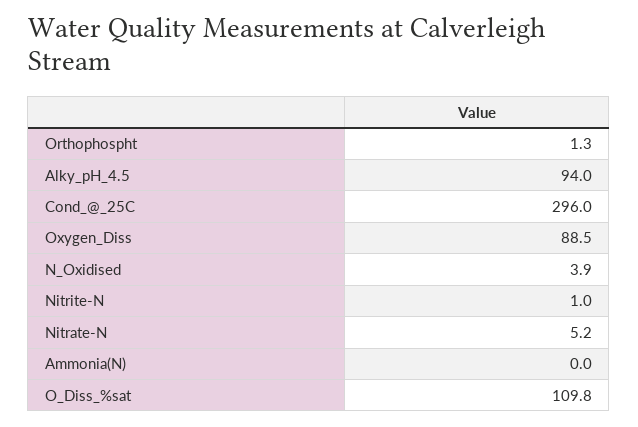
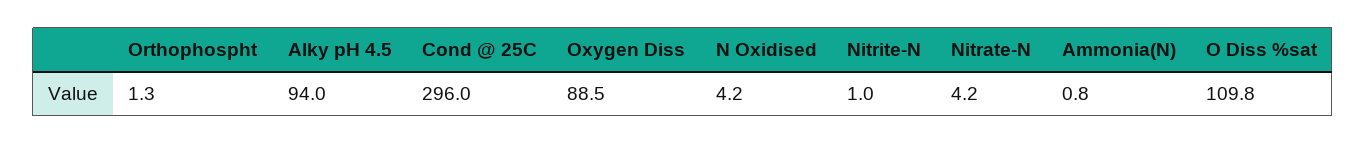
  {
    "Orthophospht": 1.3,
    "Alky_pH_4.5": 94,
    "Cond_@_25C": 296,
    "Oxygen_Diss": 88.5,
-   "N_Oxidised": 3.9,
+   "N_Oxidised": 4.2,
    "Nitrite-N": 1,
-   "Nitrate-N": 5.2,
+   "Nitrate-N": 4.2,
-   "Ammonia(N)": 0,
+   "Ammonia(N)": 0.8,
    "O_Diss_%sat": 109.8
  }

